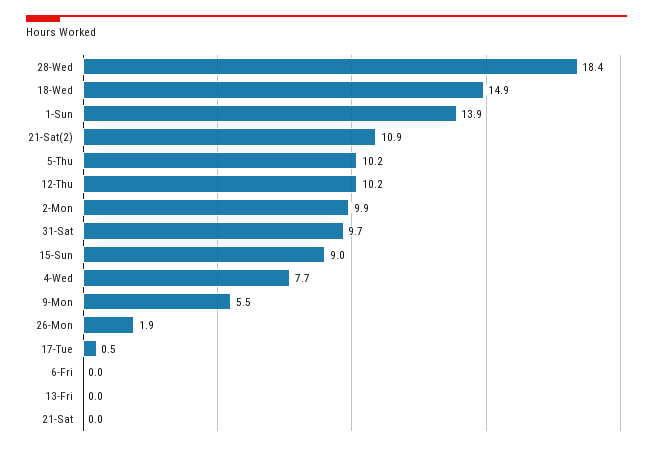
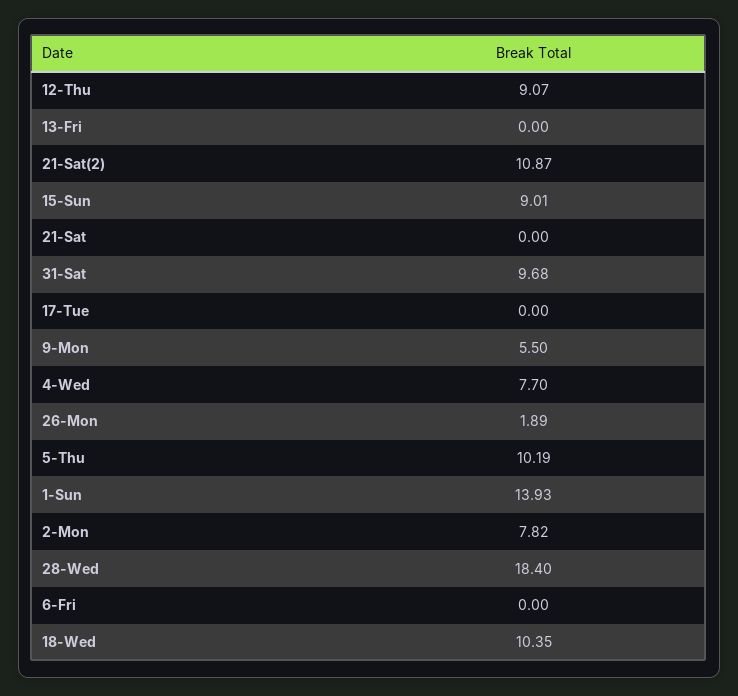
  {
    "28-Wed": 18.4,
-   "18-Wed": 14.9,
+   "18-Wed": 10.35,
    "1-Sun": 13.93,
    "21-Sat(2)": 10.87,
    "5-Thu": 10.19,
-   "12-Thu": 10.2,
+   "12-Thu": 9.07,
-   "2-Mon": 9.9,
+   "2-Mon": 7.82,
    "31-Sat": 9.68,
    "15-Sun": 9.01,
    "4-Wed": 7.7,
    "9-Mon": 5.5,
    "26-Mon": 1.89,
-   "17-Tue": 0.5,
+   "17-Tue": 0,
    "6-Fri": 0,
    "13-Fri": 0,
    "21-Sat": 0
  }

